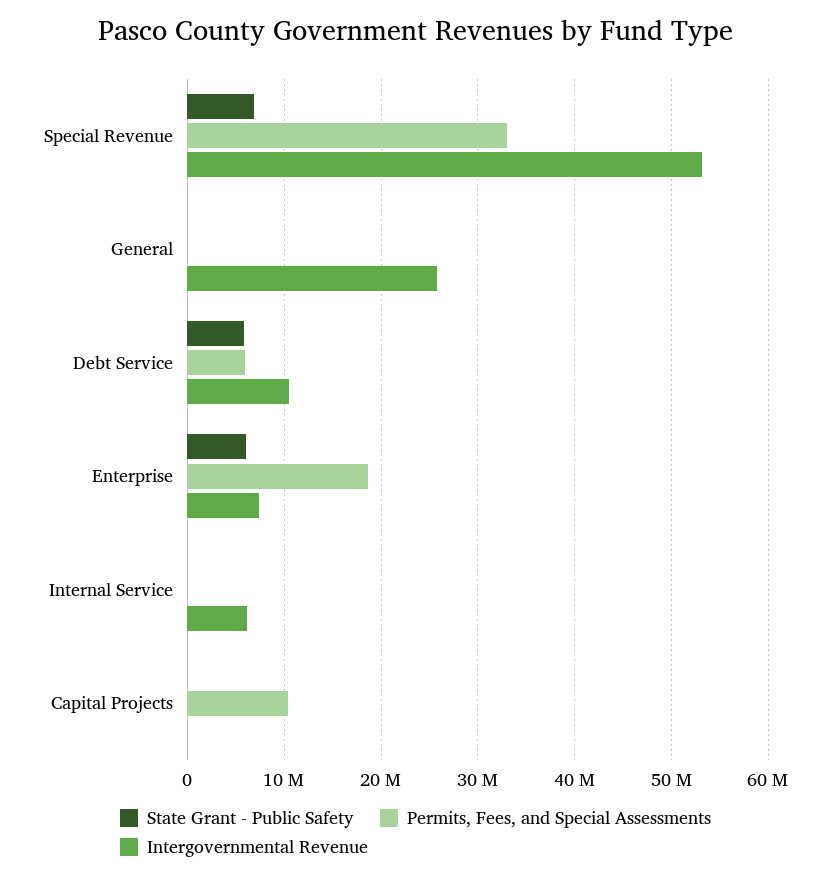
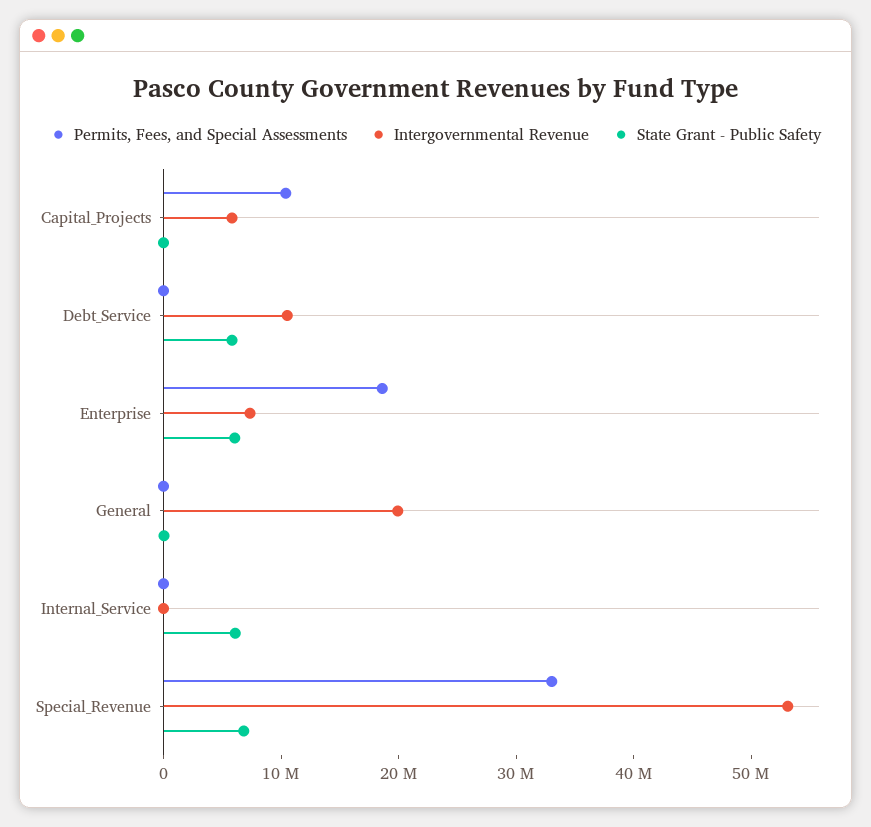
  {
    "State Grant - Public Safety": {
      "Special Revenue": 7000000,
      "General": 0,
      "Debt Service": 6000000,
      "Enterprise": 6000000,
-     "Internal Service": 0,
+     "Internal Service": 6000000,
      "Capital Projects": 0
    },
    "Permits, Fees, and Special Assessments": {
      "Special Revenue": 33000000,
      "General": 0,
-     "Debt Service": 6000000,
+     "Debt Service": 0,
      "Enterprise": 19000000,
      "Internal Service": 0,
      "Capital Projects": 10000000
    },
    "Intergovernmental Revenue": {
      "Special Revenue": 53000000,
-     "General": 26000000,
+     "General": 20000000,
      "Debt Service": 11000000,
      "Enterprise": 7000000,
-     "Internal Service": 6000000,
+     "Internal Service": 0,
-     "Capital Projects": 0
+     "Capital Projects": 6000000
    }
  }

